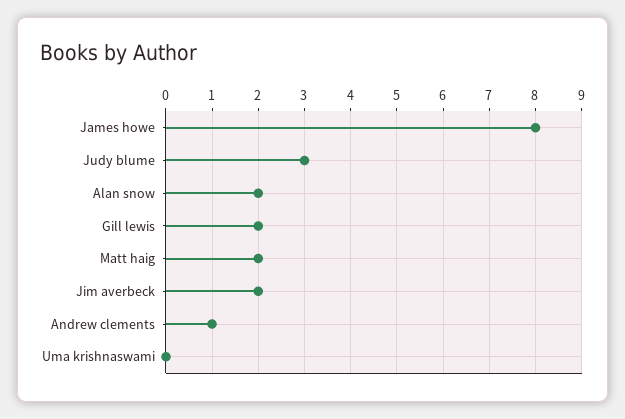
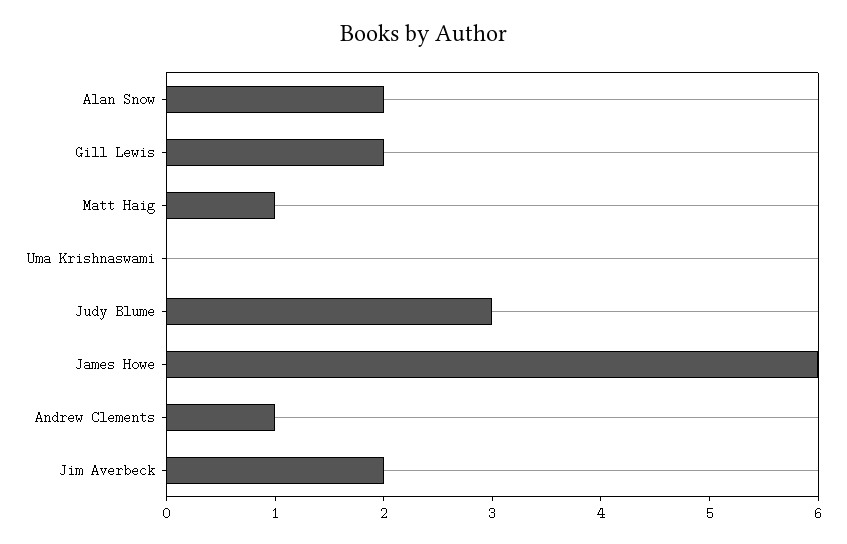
  {
-   "James howe": 8,
+   "James howe": 6,
    "Judy blume": 3,
    "Alan snow": 2,
    "Gill lewis": 2,
-   "Matt haig": 2,
+   "Matt haig": 1,
    "Jim averbeck": 2,
    "Andrew clements": 1,
    "Uma krishnaswami": 0
  }

